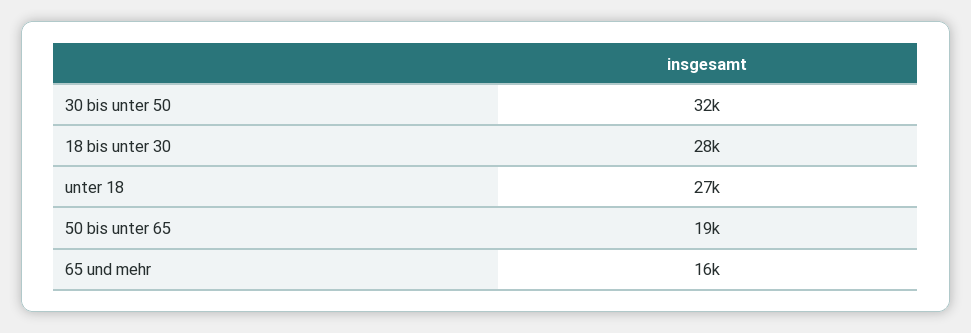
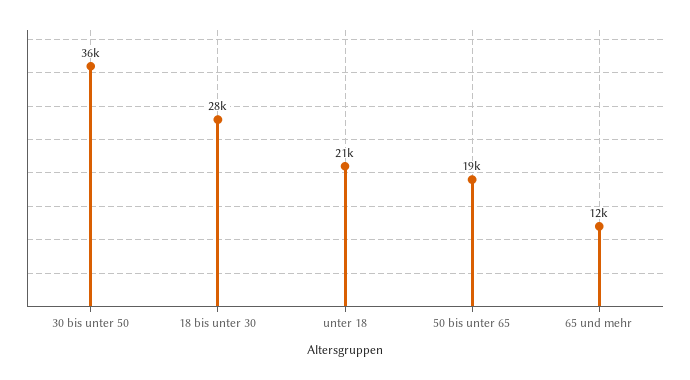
  {
-   "30 bis unter 50": 32000,
+   "30 bis unter 50": 36000,
    "18 bis unter 30": 28000,
-   "unter 18": 27000,
+   "unter 18": 21000,
    "50 bis unter 65": 19000,
-   "65 und mehr": 16000
+   "65 und mehr": 12000
  }

